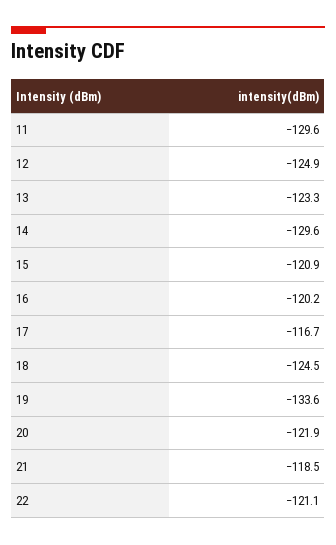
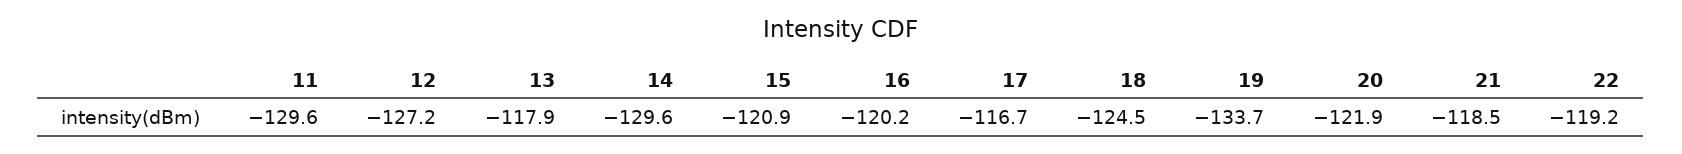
  {
    "11": -129.6,
-   "12": -124.9,
+   "12": -127.2,
-   "13": -123.3,
+   "13": -117.9,
    "14": -129.6,
    "15": -120.9,
    "16": -120.2,
    "17": -116.7,
    "18": -124.5,
-   "19": -133.6,
+   "19": -133.7,
    "20": -121.9,
    "21": -118.5,
-   "22": -121.1
+   "22": -119.2
  }

